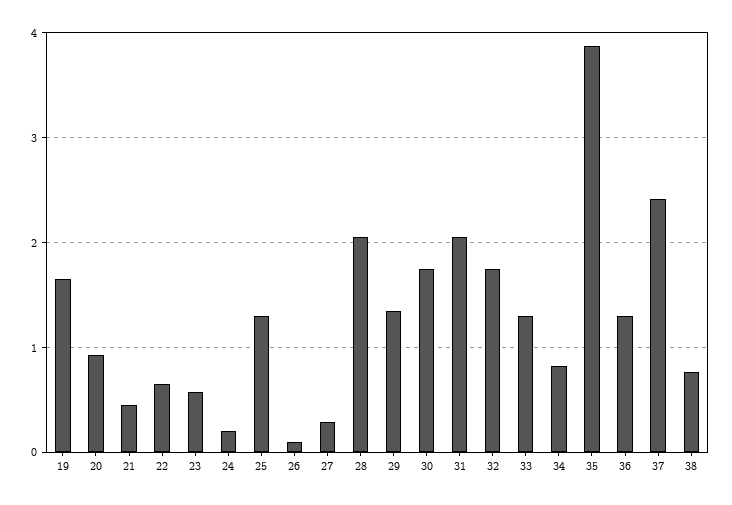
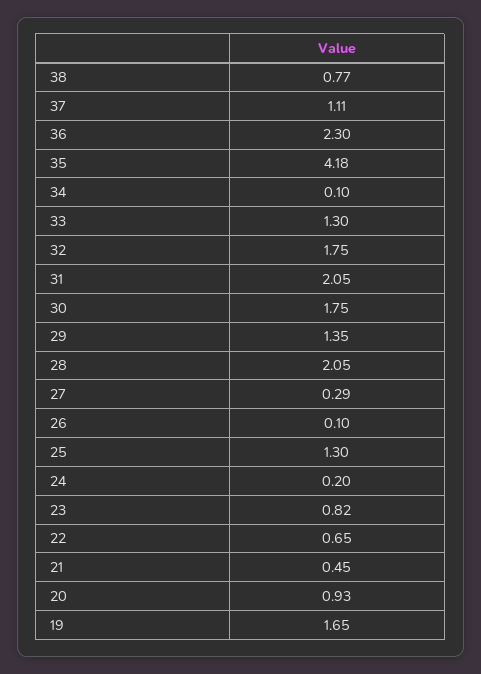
  {
    "19": 1.65,
    "20": 0.93,
    "21": 0.45,
    "22": 0.65,
-   "23": 0.6,
+   "23": 0.82,
    "24": 0.2,
    "25": 1.3,
    "26": 0.1,
    "27": 0.29,
    "28": 2.05,
    "29": 1.35,
    "30": 1.75,
    "31": 2.05,
    "32": 1.75,
    "33": 1.3,
-   "34": 0.8,
+   "34": 0.1,
-   "35": 3.9,
+   "35": 4.18,
-   "36": 1.3,
+   "36": 2.3,
-   "37": 2.4,
+   "37": 1.11,
    "38": 0.77
  }

